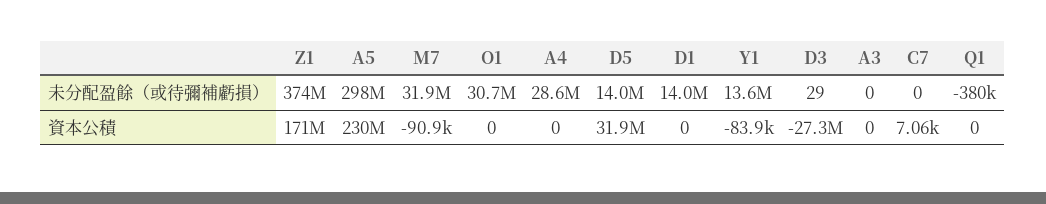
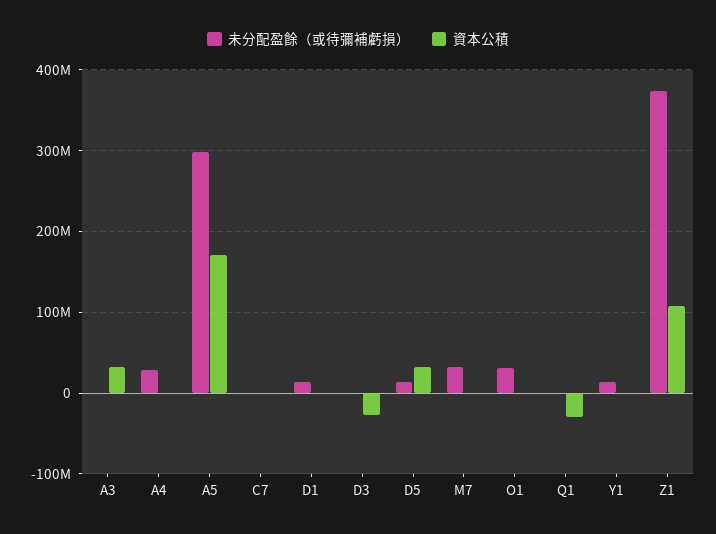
  {
    "未分配盈餘（或待彌補虧損）": {
      "Z1": 374000000,
      "A5": 298000000,
      "M7": 31900000,
      "O1": 30700000,
      "A4": 28600000,
      "D5": 14000000,
      "D1": 14000000,
      "Y1": 13600000,
      "D3": 29,
      "A3": 0,
      "C7": 0,
      "Q1": -380000
    },
    "資本公積": {
-     "Z1": 171000000,
+     "Z1": 110000000,
-     "A5": 230000000,
+     "A5": 170000000,
      "M7": -90900,
      "O1": 0,
      "A4": 0,
      "D5": 31900000,
      "D1": 0,
      "Y1": -83900,
      "D3": -27300000,
-     "A3": 0,
+     "A3": 30000000,
      "C7": 7060,
-     "Q1": 0
+     "Q1": -30000000
    }
  }

